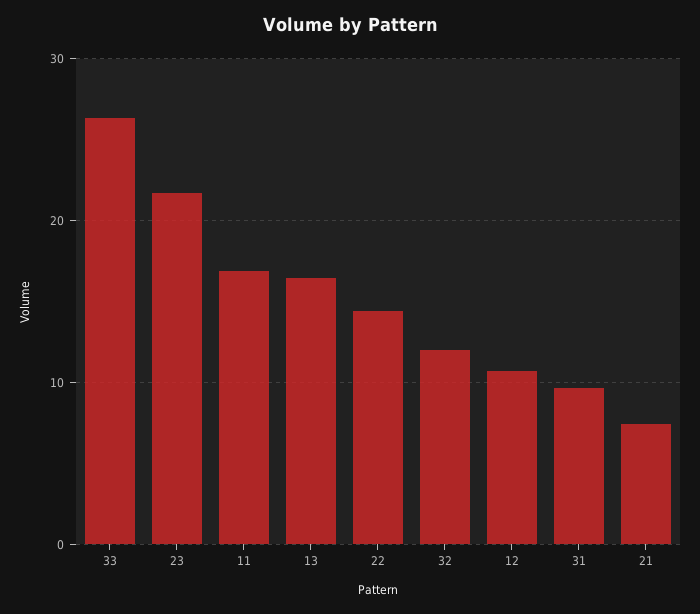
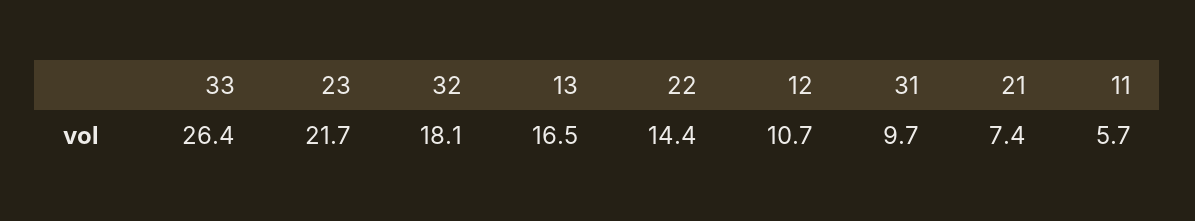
  {
    "33": 26.4,
    "23": 21.7,
-   "11": 17,
+   "11": 5.7,
    "13": 16.5,
    "22": 14.4,
-   "32": 12,
+   "32": 18.1,
    "12": 10.7,
    "31": 9.7,
    "21": 7.4
  }

